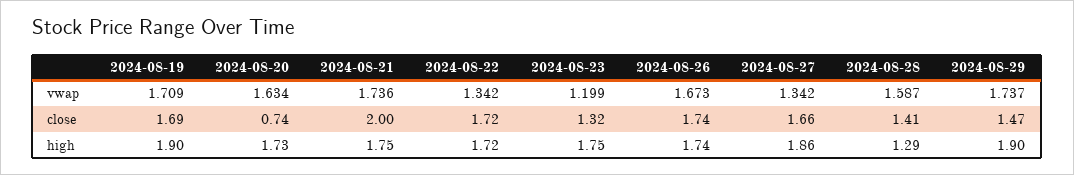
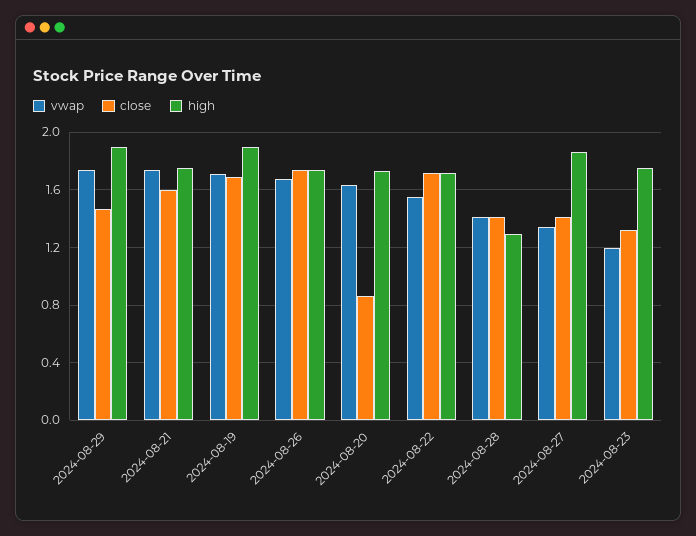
  {
    "vwap": {
      "2024-08-19": 1.709,
      "2024-08-20": 1.634,
      "2024-08-21": 1.736,
-     "2024-08-22": 1.342,
+     "2024-08-22": 1.55,
      "2024-08-23": 1.199,
      "2024-08-26": 1.673,
      "2024-08-27": 1.342,
-     "2024-08-28": 1.587,
+     "2024-08-28": 1.4,
      "2024-08-29": 1.737
    },
    "close": {
      "2024-08-19": 1.69,
-     "2024-08-20": 0.74,
+     "2024-08-20": 0.85,
-     "2024-08-21": 2,
+     "2024-08-21": 1.6,
      "2024-08-22": 1.72,
      "2024-08-23": 1.32,
      "2024-08-26": 1.74,
-     "2024-08-27": 1.66,
+     "2024-08-27": 1.4,
      "2024-08-28": 1.41,
      "2024-08-29": 1.47
    },
    "high": {
      "2024-08-19": 1.9,
      "2024-08-20": 1.73,
      "2024-08-21": 1.75,
      "2024-08-22": 1.72,
      "2024-08-23": 1.75,
      "2024-08-26": 1.74,
      "2024-08-27": 1.86,
      "2024-08-28": 1.29,
      "2024-08-29": 1.9
    }
  }

